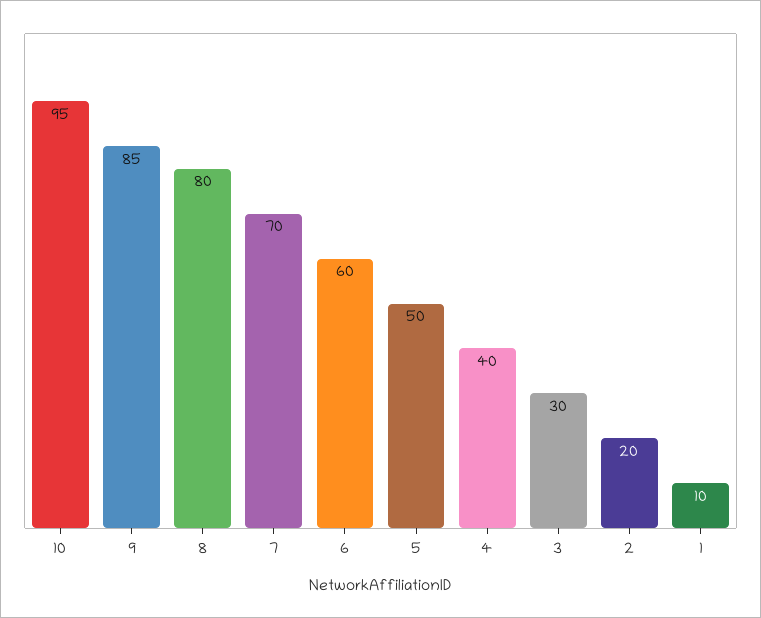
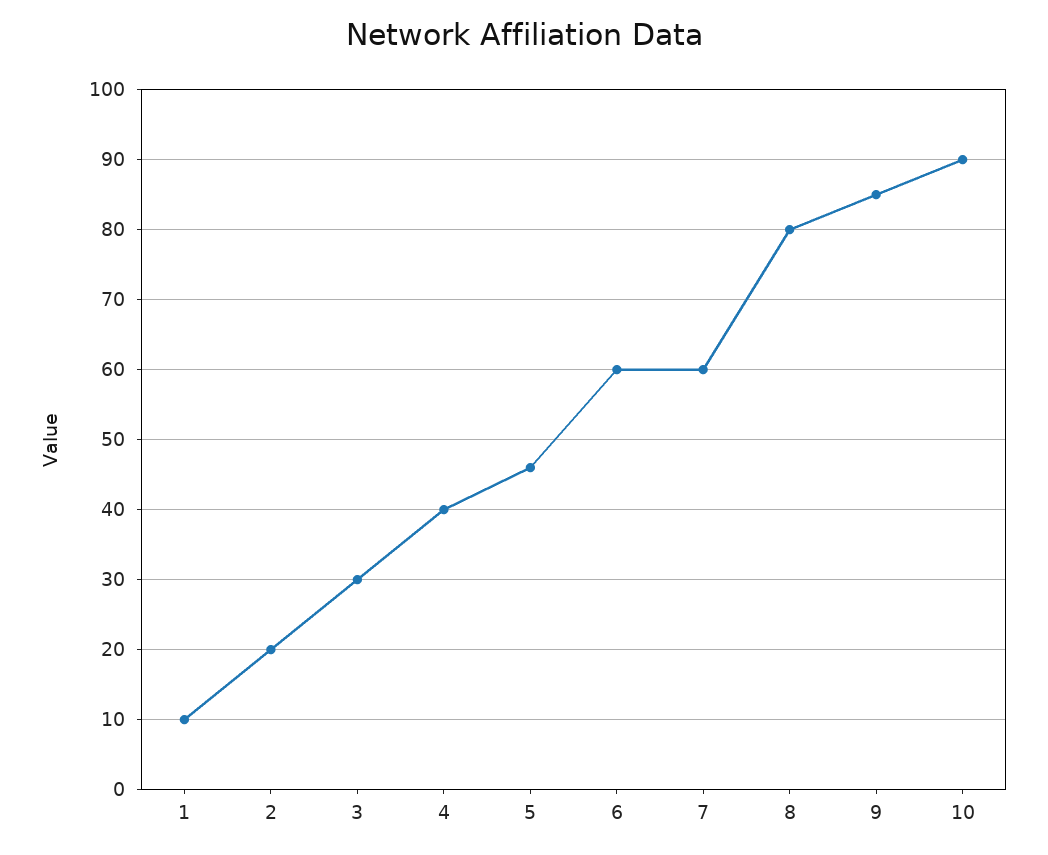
  {
-   "10": 95,
+   "10": 90,
    "9": 85,
    "8": 80,
-   "7": 70,
+   "7": 60,
    "6": 60,
-   "5": 50,
+   "5": 46,
    "4": 40,
    "3": 30,
    "2": 20,
    "1": 10
  }

